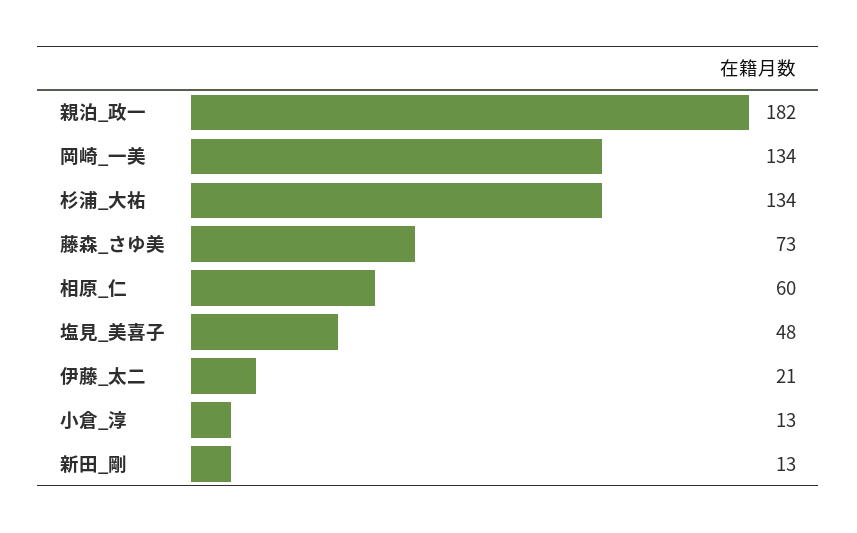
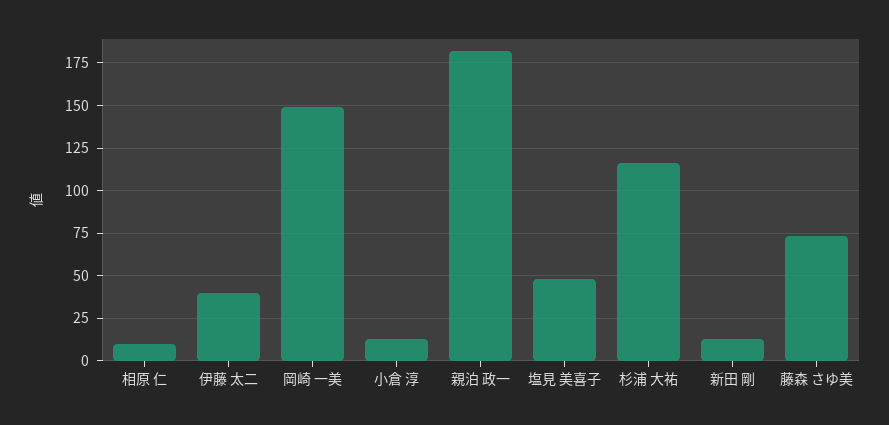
  {
    "親泊_政一": 182,
-   "岡崎_一美": 134,
+   "岡崎_一美": 150,
-   "杉浦_大祐": 134,
+   "杉浦_大祐": 115,
    "藤森_さゆ美": 73,
-   "相原_仁": 60,
+   "相原_仁": 10,
    "塩見_美喜子": 48,
-   "伊藤_太二": 21,
+   "伊藤_太二": 40,
    "小倉_淳": 13,
    "新田_剛": 13
  }

